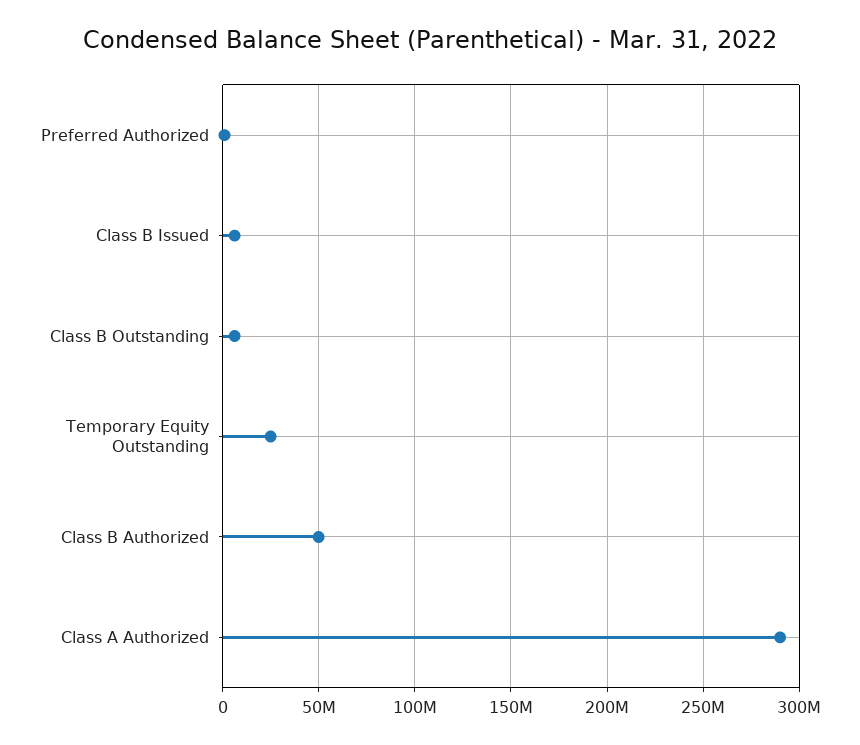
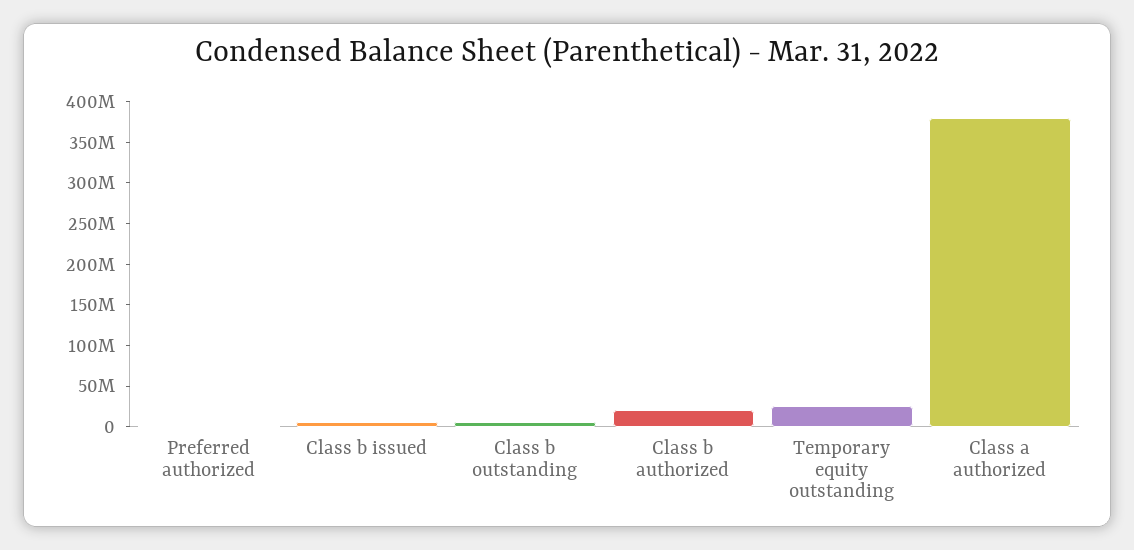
  {
    "Preferred Authorized": 0,
    "Class B Issued": 5000000,
    "Class B Outstanding": 5000000,
    "Temporary Equity Outstanding": 25000000,
-   "Class B Authorized": 50000000,
+   "Class B Authorized": 20000000,
-   "Class A Authorized": 290000000
+   "Class A Authorized": 380000000
  }

